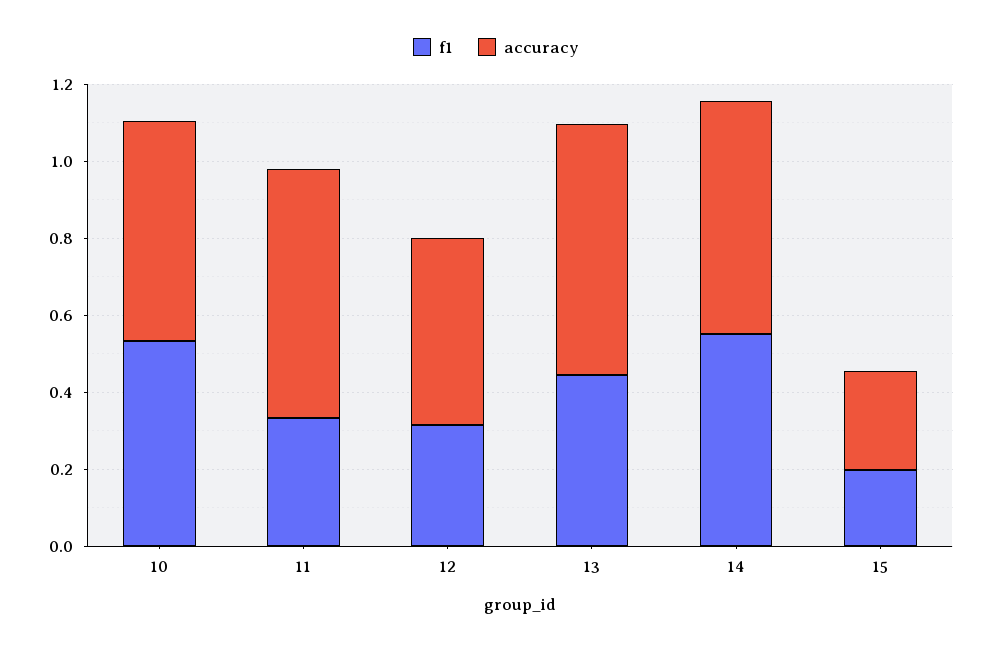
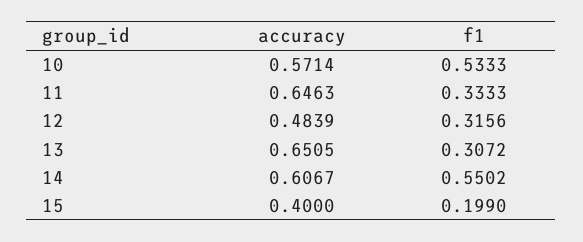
  {
    "f1": {
      "10": 0.5333,
      "11": 0.3333,
      "12": 0.3156,
-     "13": 0.45,
+     "13": 0.3072,
      "14": 0.5502,
      "15": 0.199
    },
    "accuracy": {
      "10": 0.5714,
      "11": 0.6463,
      "12": 0.4839,
      "13": 0.6505,
      "14": 0.6067,
-     "15": 0.25
+     "15": 0.4
    }
  }

